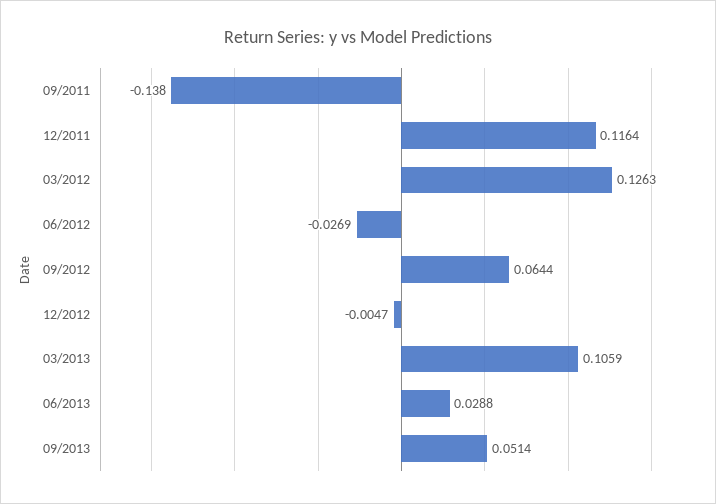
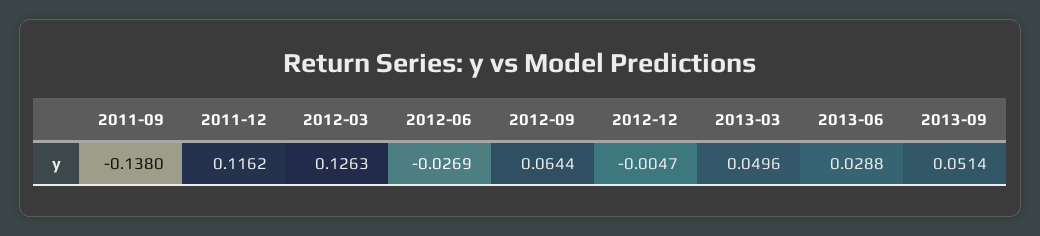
  {
    "09/2011": -0.138,
-   "12/2011": 0.1164,
+   "12/2011": 0.1162,
    "03/2012": 0.1263,
    "06/2012": -0.0269,
    "09/2012": 0.0644,
    "12/2012": -0.0047,
-   "03/2013": 0.1059,
+   "03/2013": 0.0496,
    "06/2013": 0.0288,
    "09/2013": 0.0514
  }

